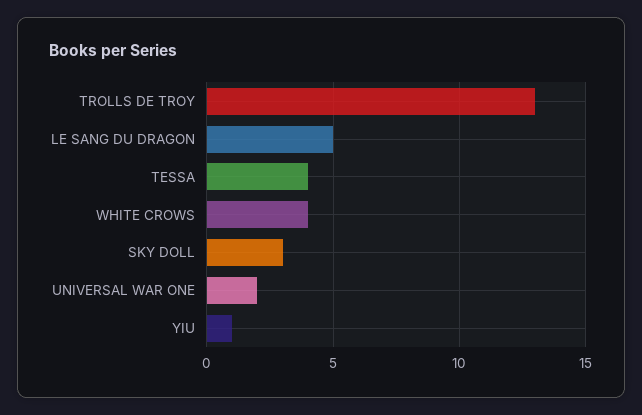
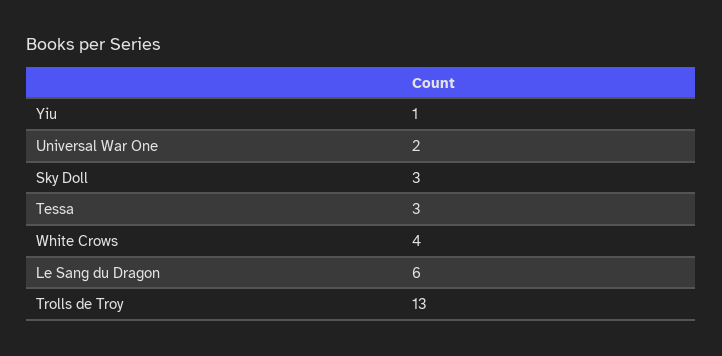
  {
    "TROLLS DE TROY": 13,
-   "LE SANG DU DRAGON": 5,
+   "LE SANG DU DRAGON": 6,
-   "TESSA": 4,
+   "TESSA": 3,
    "WHITE CROWS": 4,
    "SKY DOLL": 3,
    "UNIVERSAL WAR ONE": 2,
    "YIU": 1
  }

